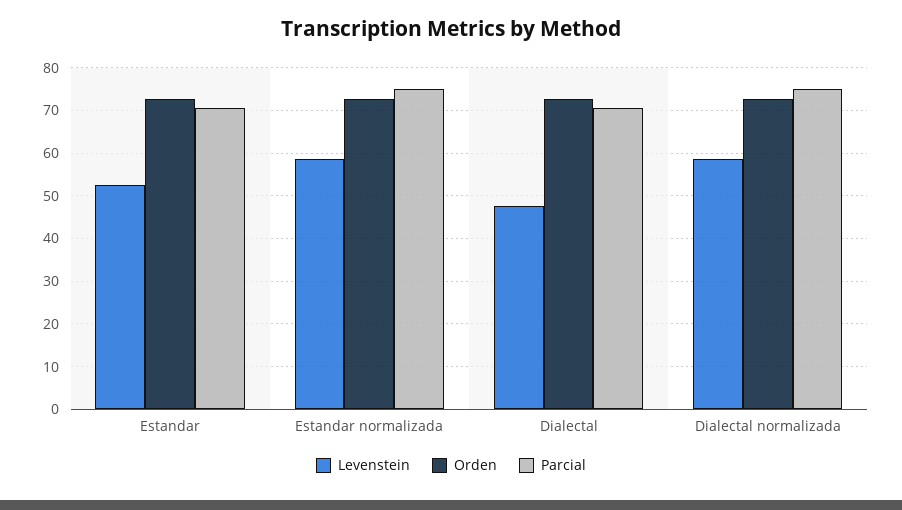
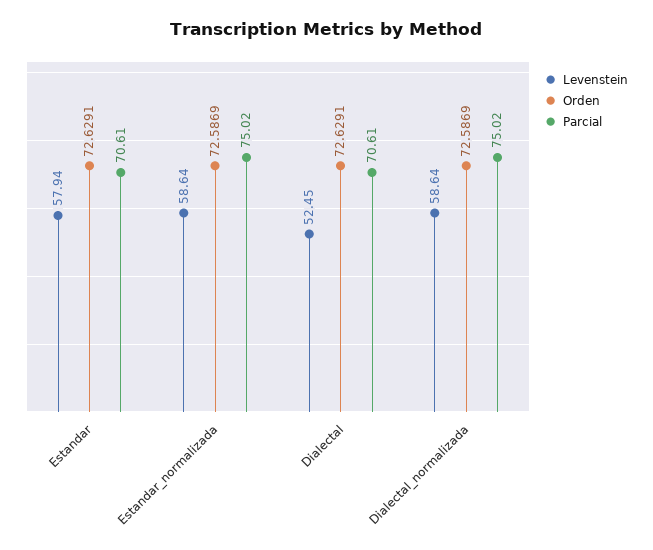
  {
    "Levenstein": {
-     "Estandar": 52,
+     "Estandar": 57.94,
      "Estandar normalizada": 58.64,
-     "Dialectal": 48,
+     "Dialectal": 52.45,
      "Dialectal normalizada": 58.64
    },
    "Orden": {
      "Estandar": 72.6291,
      "Estandar normalizada": 72.5869,
      "Dialectal": 72.6291,
      "Dialectal normalizada": 72.5869
    },
    "Parcial": {
      "Estandar": 70.61,
      "Estandar normalizada": 75.02,
      "Dialectal": 70.61,
      "Dialectal normalizada": 75.02
    }
  }

